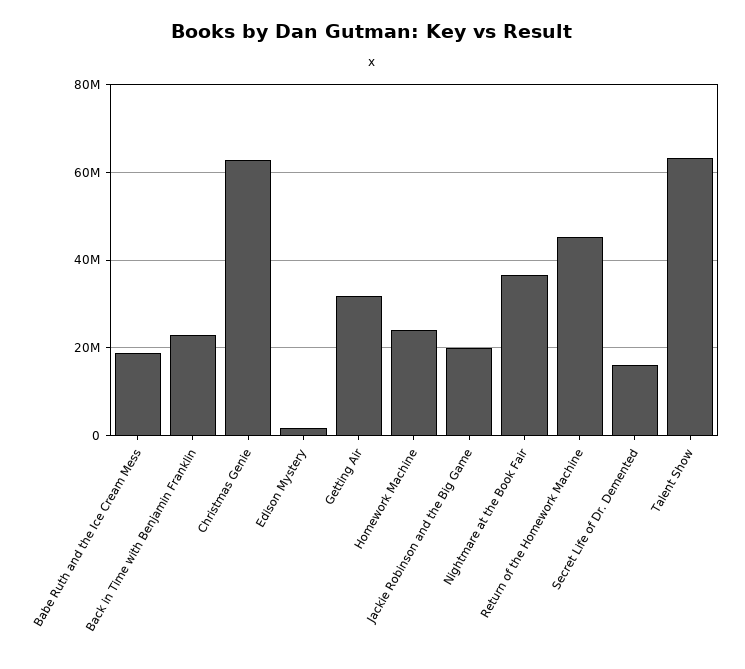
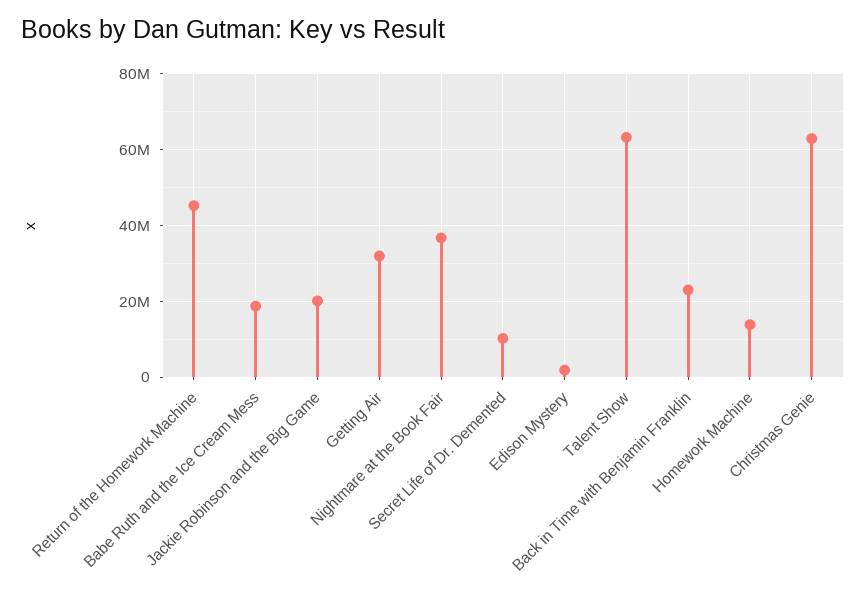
  {
    "Babe Ruth and the Ice Cream Mess": 18000000,
    "Back in Time with Benjamin Franklin": 24000000,
    "Christmas Genie": 62000000,
    "Edison Mystery": 2000000,
    "Getting Air": 32000000,
-   "Homework Machine": 24000000,
+   "Homework Machine": 14000000,
    "Jackie Robinson and the Big Game": 20000000,
    "Nightmare at the Book Fair": 36000000,
    "Return of the Homework Machine": 46000000,
-   "Secret Life of Dr. Demented": 16000000,
+   "Secret Life of Dr. Demented": 10000000,
    "Talent Show": 64000000
  }

